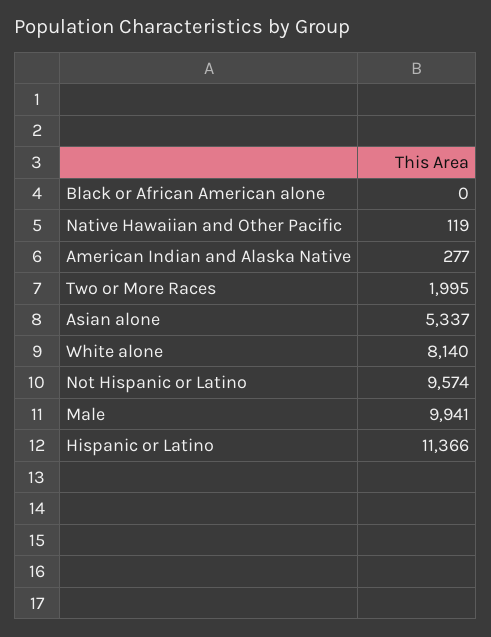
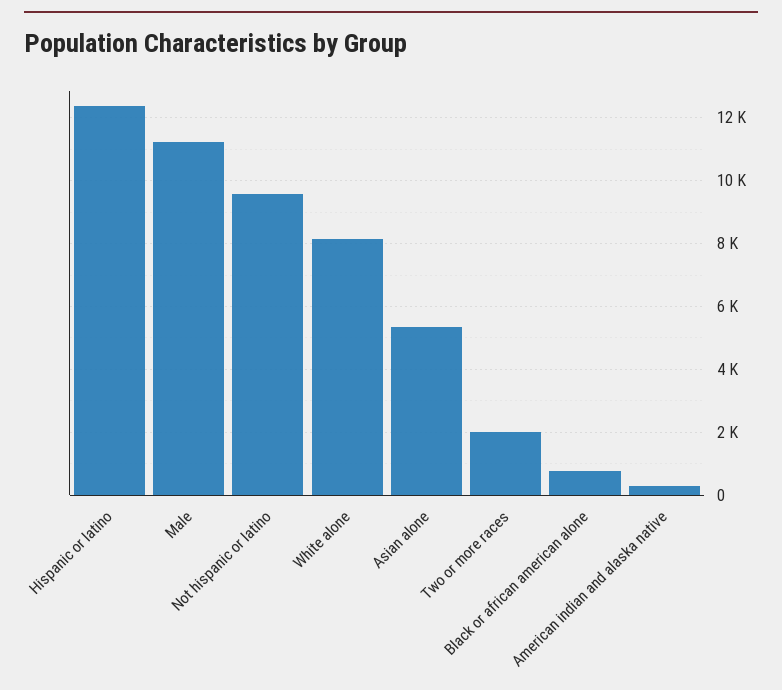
  {
-   "Black or African American alone": 0,
+   "Black or African American alone": 800,
-   "Native Hawaiian and Other Pacific": 119,
    "American Indian and Alaska Native": 277,
    "Two or More Races": 1995,
    "Asian alone": 5337,
    "White alone": 8140,
    "Not Hispanic or Latino": 9574,
-   "Male": 9941,
+   "Male": 11200,
-   "Hispanic or Latino": 11366
+   "Hispanic or Latino": 12400
  }

